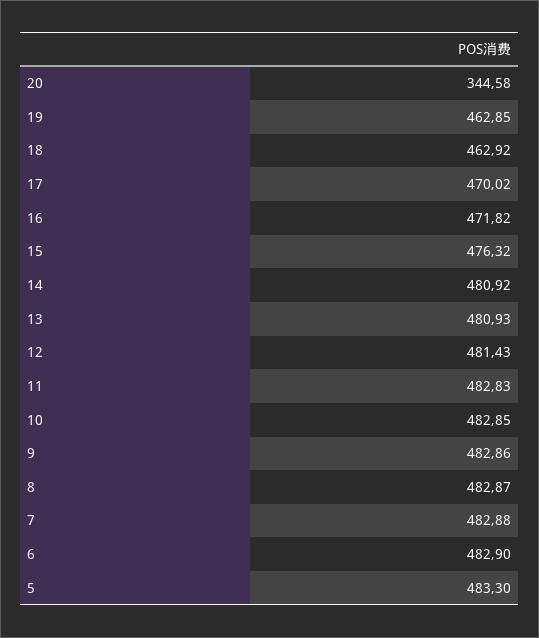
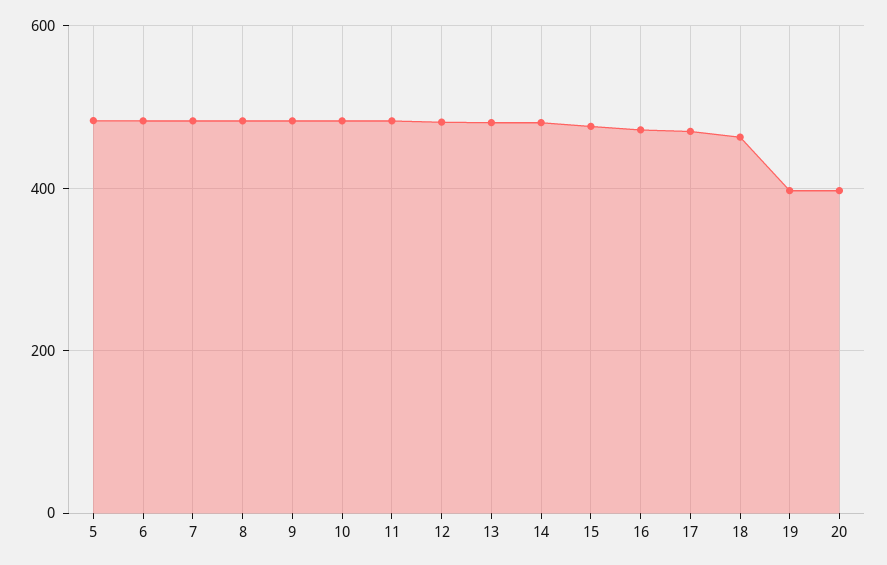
  {
-   "20": 344.58,
+   "20": 400,
-   "19": 462.85,
+   "19": 400,
    "18": 462.92,
    "17": 470.02,
    "16": 471.82,
    "15": 476.32,
    "14": 480.92,
    "13": 480.93,
    "12": 481.43,
    "11": 482.83,
    "10": 482.85,
    "9": 482.86,
    "8": 482.87,
    "7": 482.88,
    "6": 482.9,
    "5": 483.3
  }

